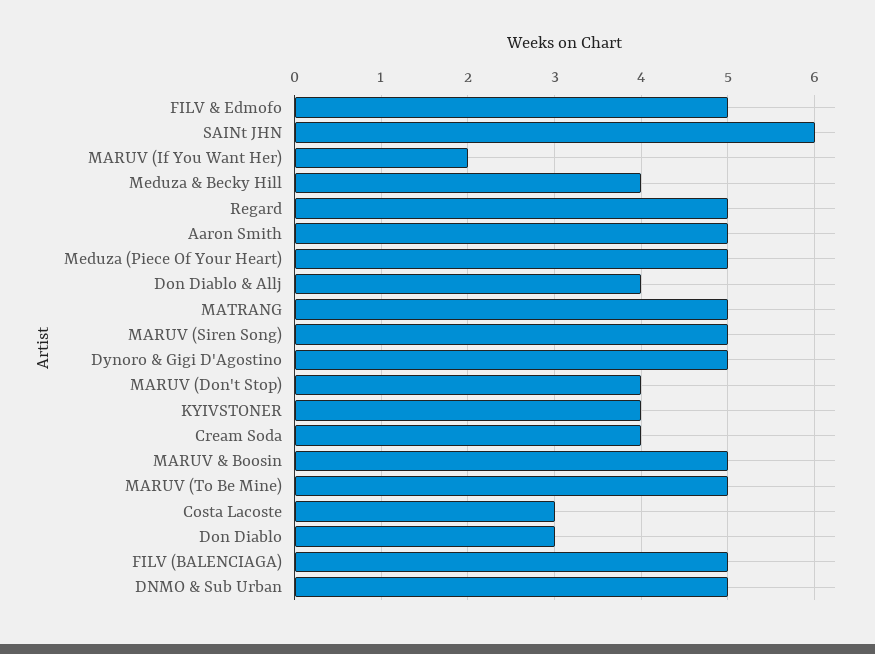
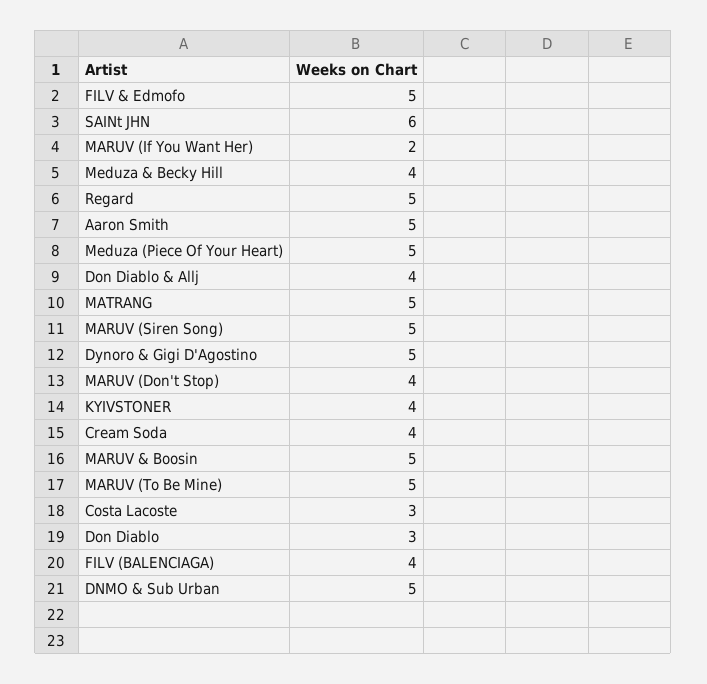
  {
    "FILV & Edmofo": 5,
    "SAINt JHN": 6,
    "MARUV (If You Want Her)": 2,
    "Meduza & Becky Hill": 4,
    "Regard": 5,
    "Aaron Smith": 5,
    "Meduza (Piece Of Your Heart)": 5,
    "Don Diablo & Allj": 4,
    "MATRANG": 5,
    "MARUV (Siren Song)": 5,
    "Dynoro & Gigi D'Agostino": 5,
    "MARUV (Don't Stop)": 4,
    "KYIVSTONER": 4,
    "Cream Soda": 4,
    "MARUV & Boosin": 5,
    "MARUV (To Be Mine)": 5,
    "Costa Lacoste": 3,
    "Don Diablo": 3,
-   "FILV (BALENCIAGA)": 5,
+   "FILV (BALENCIAGA)": 4,
    "DNMO & Sub Urban": 5
  }

